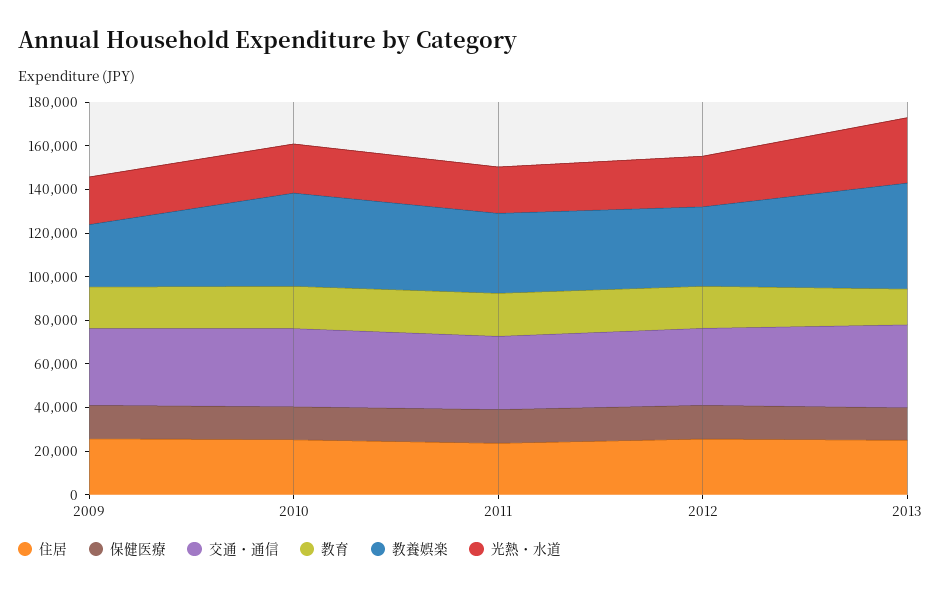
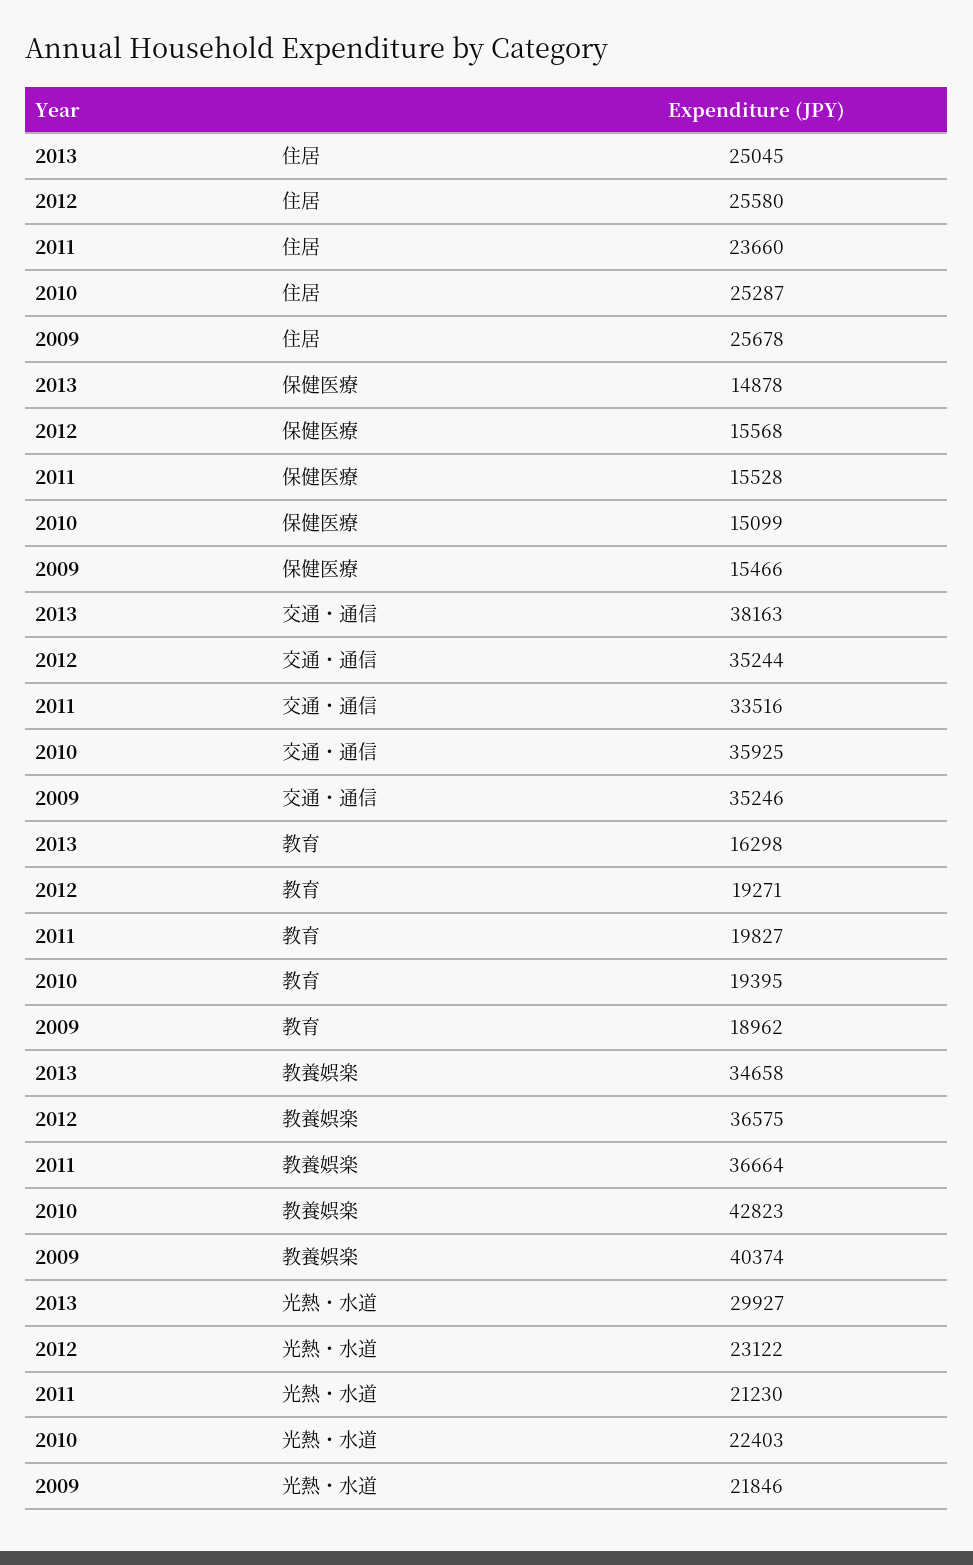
  {
    "住居": {
      "2009": 25678,
      "2010": 25287,
      "2011": 23660,
      "2012": 25580,
      "2013": 25045
    },
    "保健医療": {
      "2009": 15466,
      "2010": 15099,
      "2011": 15528,
      "2012": 15568,
      "2013": 14878
    },
    "交通・通信": {
      "2009": 35246,
      "2010": 35925,
      "2011": 33516,
      "2012": 35244,
      "2013": 38163
    },
    "教育": {
      "2009": 18962,
      "2010": 19395,
      "2011": 19827,
      "2012": 19271,
      "2013": 16298
    },
    "教養娯楽": {
-     "2009": 30000,
+     "2009": 40374,
      "2010": 42823,
      "2011": 36664,
      "2012": 36575,
-     "2013": 50000
+     "2013": 34658
    },
    "光熱・水道": {
      "2009": 21846,
      "2010": 22403,
      "2011": 21230,
      "2012": 23122,
      "2013": 29927
    }
  }

